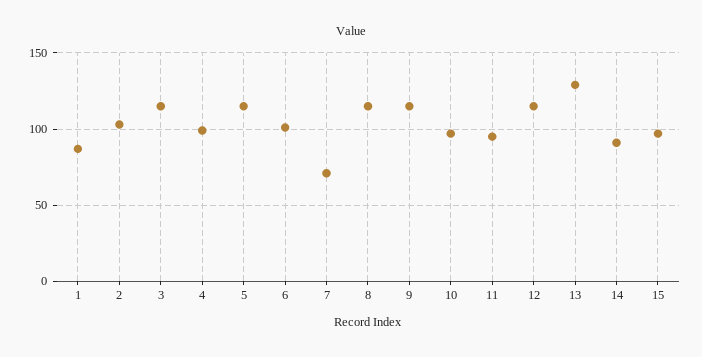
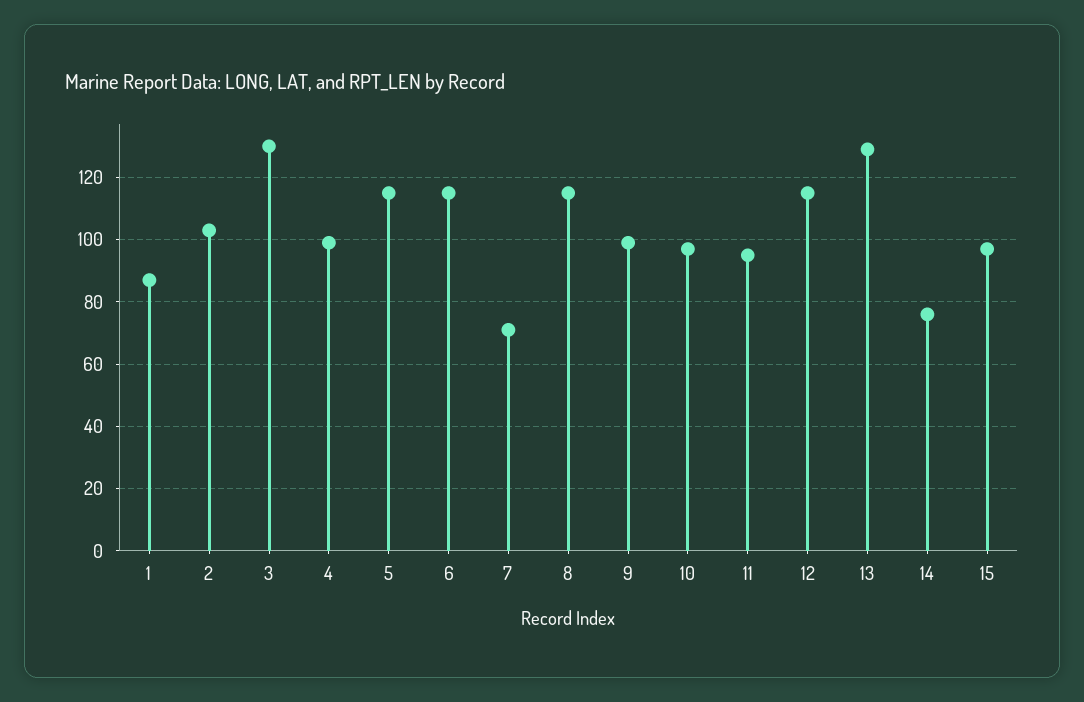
  {
    "1": 85,
    "2": 105,
-   "3": 115,
+   "3": 130,
    "4": 100,
    "5": 115,
-   "6": 100,
+   "6": 115,
    "7": 70,
    "8": 115,
-   "9": 115,
+   "9": 100,
    "10": 95,
    "11": 95,
    "12": 115,
    "13": 130,
-   "14": 90,
+   "14": 75,
    "15": 95
  }

